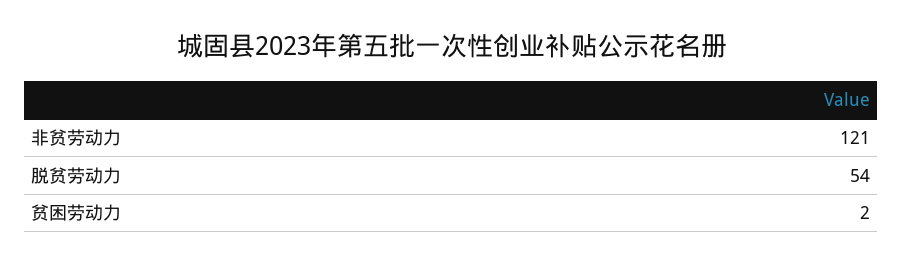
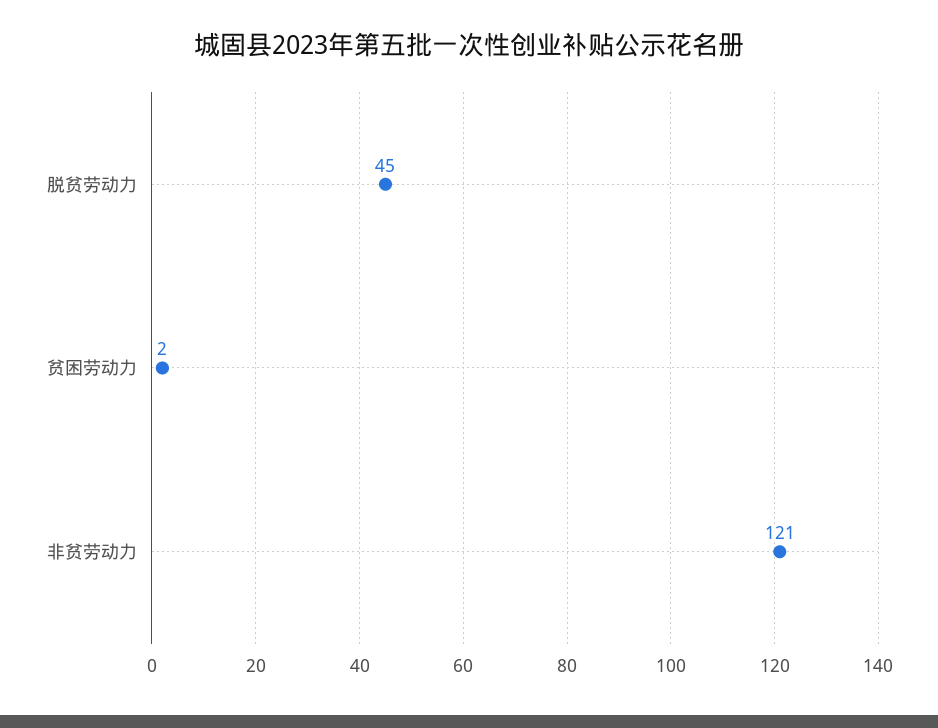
  {
    "非贫劳动力": 121,
-   "脱贫劳动力": 54,
+   "脱贫劳动力": 45,
    "贫困劳动力": 2
  }

